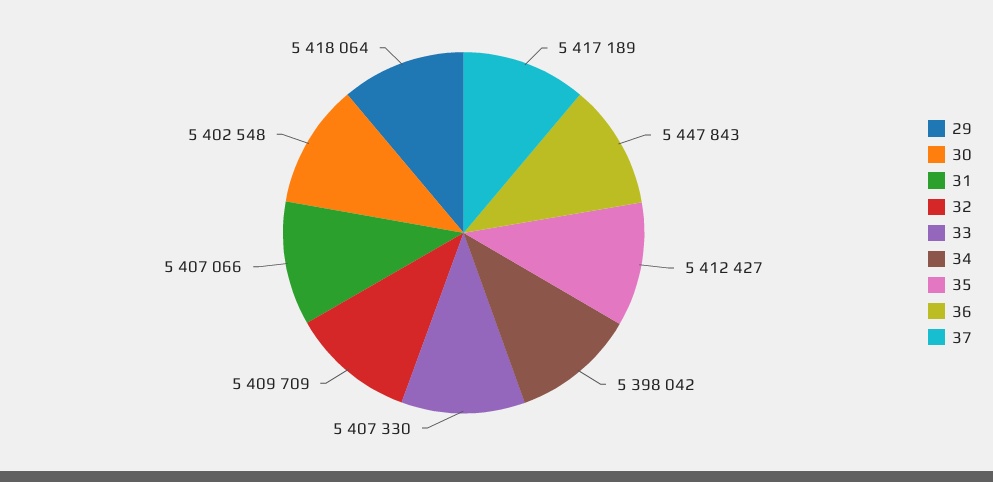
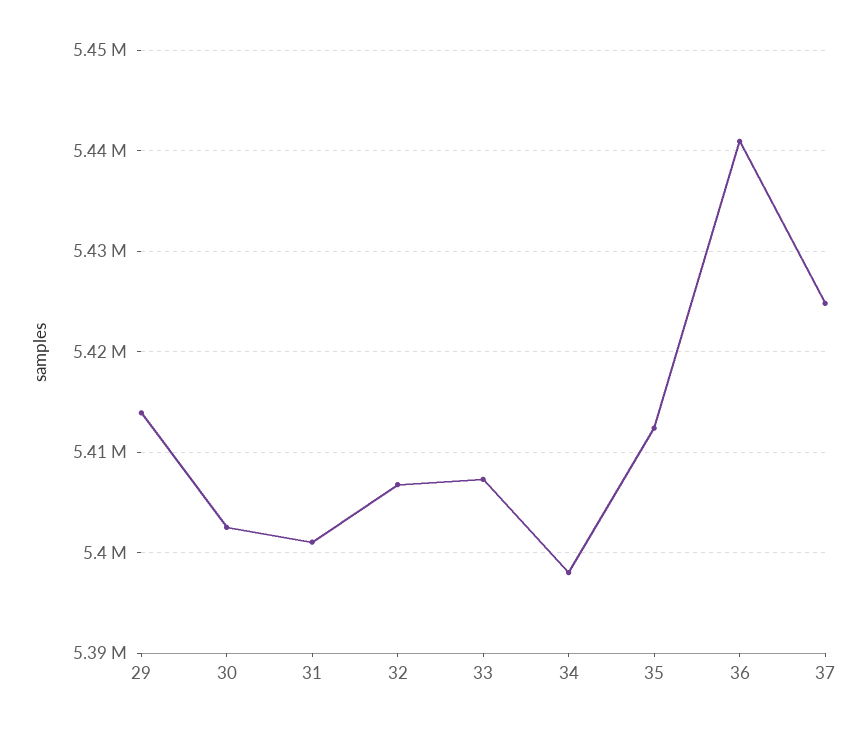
  {
-   "29": 5418064,
+   "29": 5414000,
    "30": 5402548,
-   "31": 5407066,
+   "31": 5401000,
-   "32": 5409709,
+   "32": 5407000,
    "33": 5407330,
    "34": 5398042,
    "35": 5412427,
-   "36": 5447843,
+   "36": 5441000,
-   "37": 5417189
+   "37": 5425000
  }

